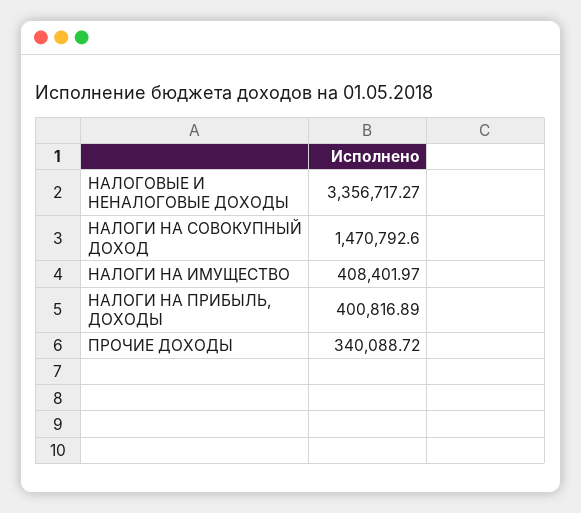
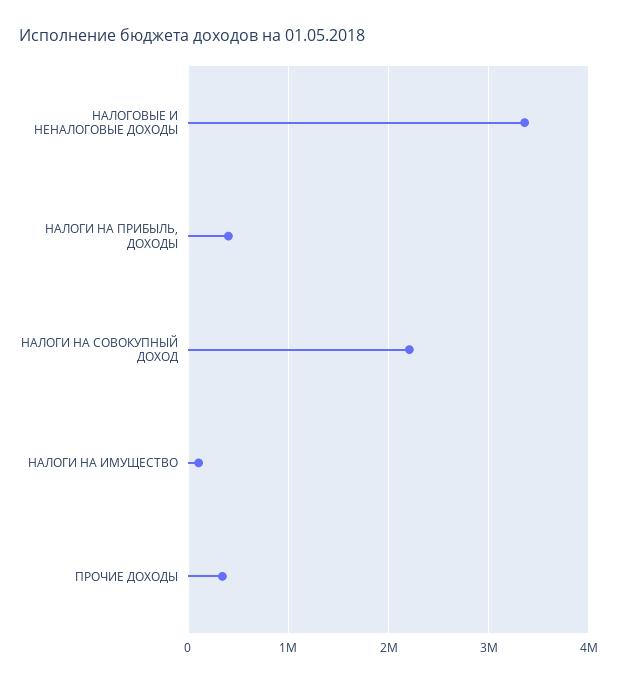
  {
    "НАЛОГОВЫЕ И НЕНАЛОГОВЫЕ ДОХОДЫ": 3356717.27,
-   "НАЛОГИ НА СОВОКУПНЫЙ ДОХОД": 1470792.6,
+   "НАЛОГИ НА СОВОКУПНЫЙ ДОХОД": 2200000,
-   "НАЛОГИ НА ИМУЩЕСТВО": 408401.97,
+   "НАЛОГИ НА ИМУЩЕСТВО": 100000,
    "НАЛОГИ НА ПРИБЫЛЬ, ДОХОДЫ": 400816.89,
    "ПРОЧИЕ ДОХОДЫ": 340088.72
  }

